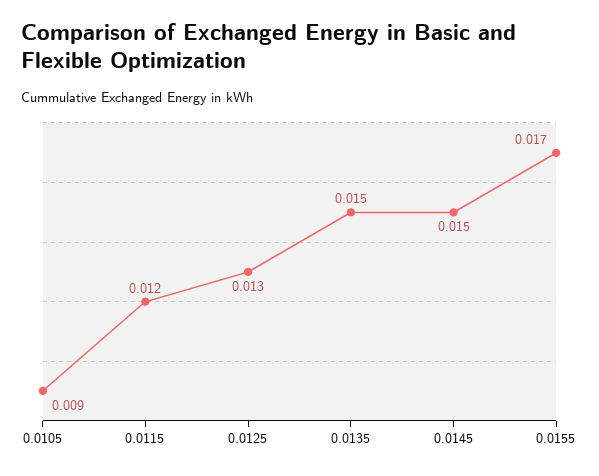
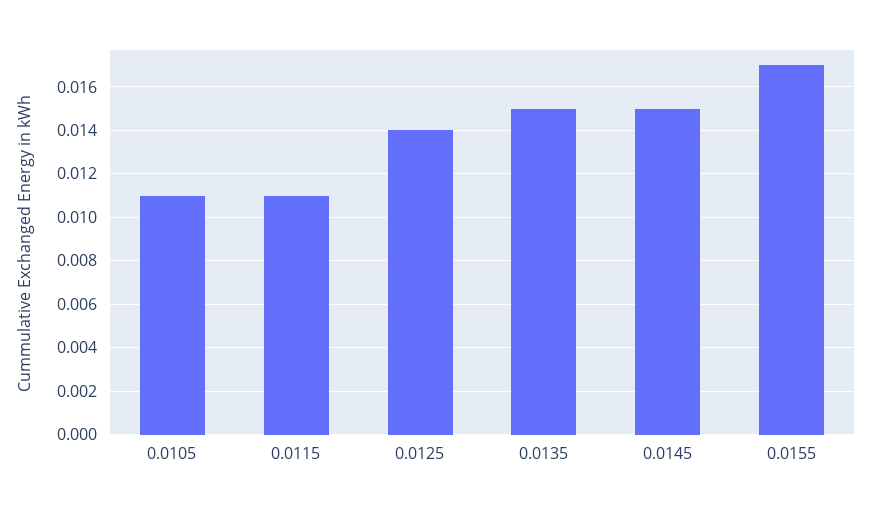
  {
-   "0.0105": 0.009,
+   "0.0105": 0.011,
-   "0.0115": 0.012,
+   "0.0115": 0.011,
-   "0.0125": 0.013,
+   "0.0125": 0.014,
    "0.0135": 0.015,
    "0.0145": 0.015,
    "0.0155": 0.017
  }

